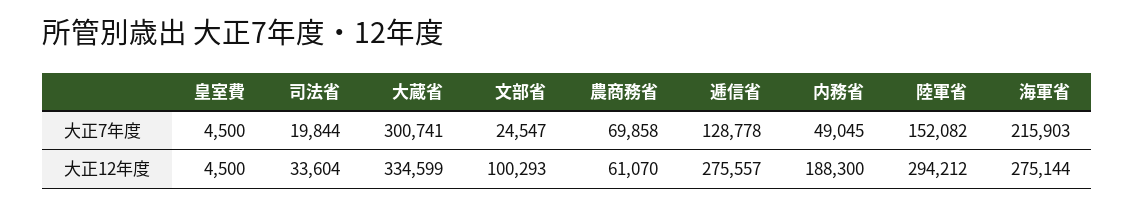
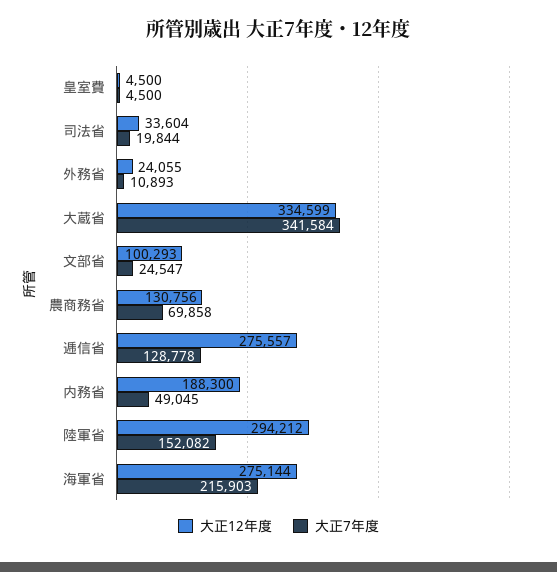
  {
    "大正7年度": {
      "皇室費": 4500,
      "司法省": 19844,
-     "大蔵省": 300741,
+     "大蔵省": 341584,
      "文部省": 24547,
      "農商務省": 69858,
      "逓信省": 128778,
      "内務省": 49045,
      "陸軍省": 152082,
-     "海軍省": 215903
+     "海軍省": 215903,
+     "外務省": 10893
    },
    "大正12年度": {
      "皇室費": 4500,
      "司法省": 33604,
      "大蔵省": 334599,
      "文部省": 100293,
-     "農商務省": 61070,
+     "農商務省": 130756,
      "逓信省": 275557,
      "内務省": 188300,
      "陸軍省": 294212,
-     "海軍省": 275144
+     "海軍省": 275144,
+     "外務省": 24055
    }
  }

